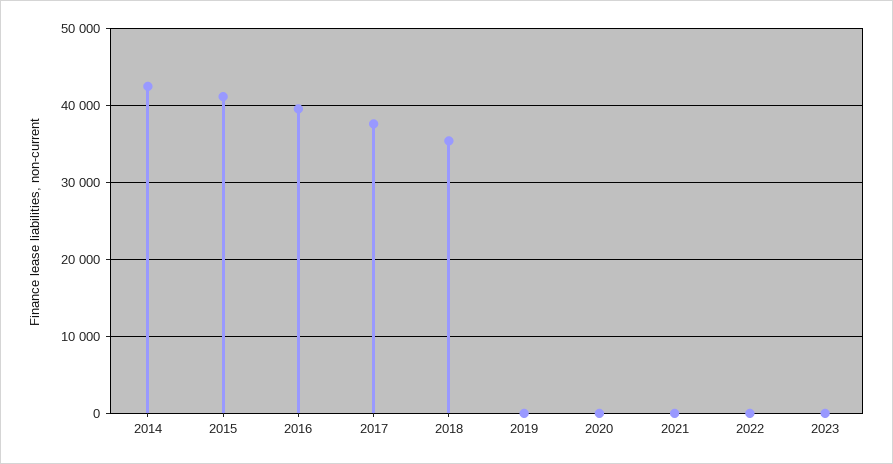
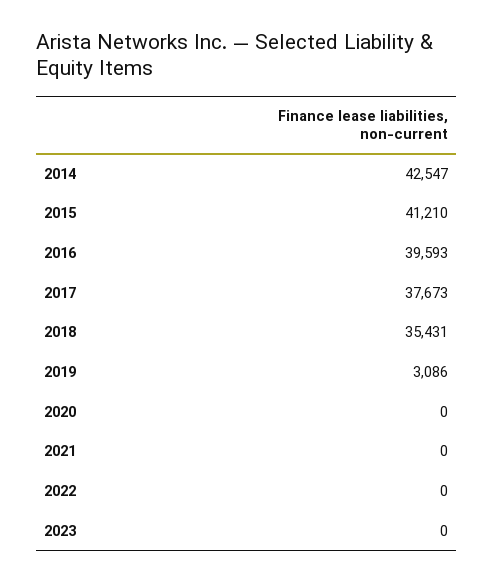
  {
    "2014": 42547,
    "2015": 41210,
    "2016": 39593,
    "2017": 37673,
    "2018": 35431,
-   "2019": 0,
+   "2019": 3086,
    "2020": 0,
    "2021": 0,
    "2022": 0,
    "2023": 0
  }

